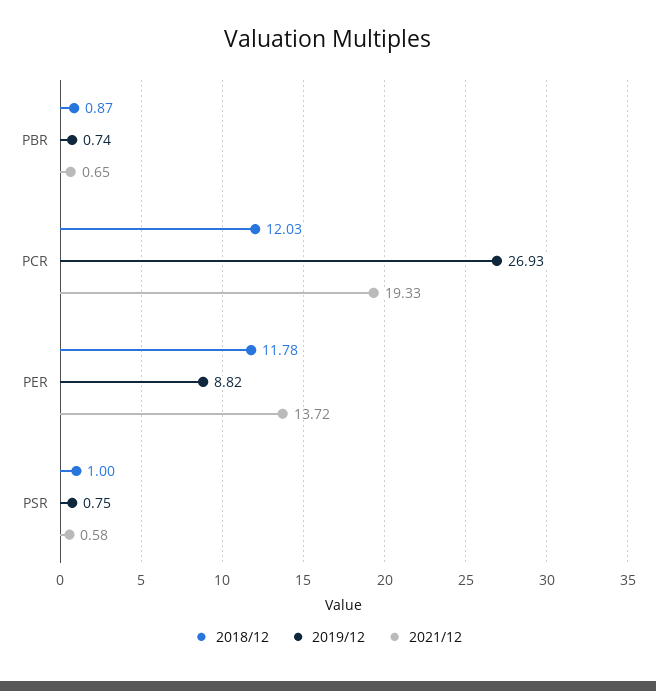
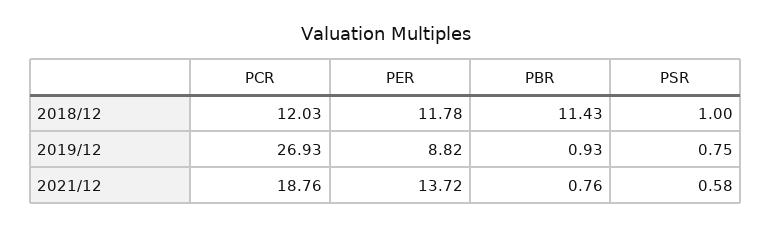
  {
    "2018/12": {
-     "PBR": 0.87,
+     "PBR": 11.43,
      "PCR": 12.03,
      "PER": 11.78,
      "PSR": 1
    },
    "2019/12": {
-     "PBR": 0.74,
+     "PBR": 0.93,
      "PCR": 26.93,
      "PER": 8.82,
      "PSR": 0.75
    },
    "2021/12": {
-     "PBR": 0.65,
+     "PBR": 0.76,
-     "PCR": 19.33,
+     "PCR": 18.76,
      "PER": 13.72,
      "PSR": 0.58
    }
  }

